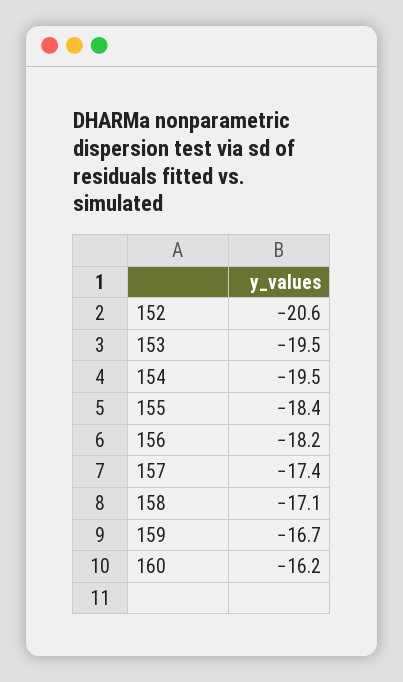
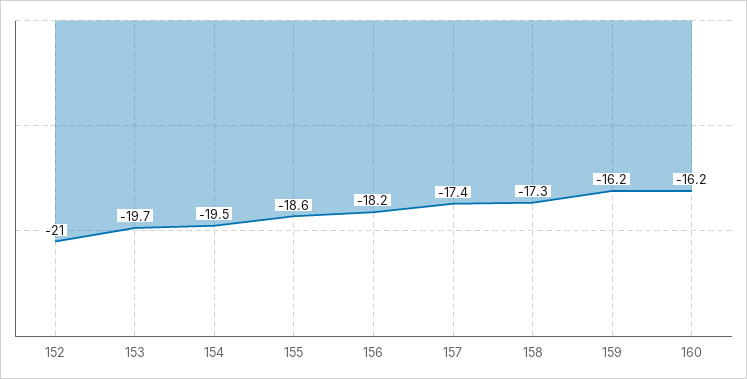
  {
-   "152": -20.6,
+   "152": -21,
-   "153": -19.5,
+   "153": -19.7,
    "154": -19.5,
-   "155": -18.4,
+   "155": -18.6,
    "156": -18.2,
    "157": -17.4,
-   "158": -17.1,
+   "158": -17.3,
-   "159": -16.7,
+   "159": -16.2,
    "160": -16.2
  }

